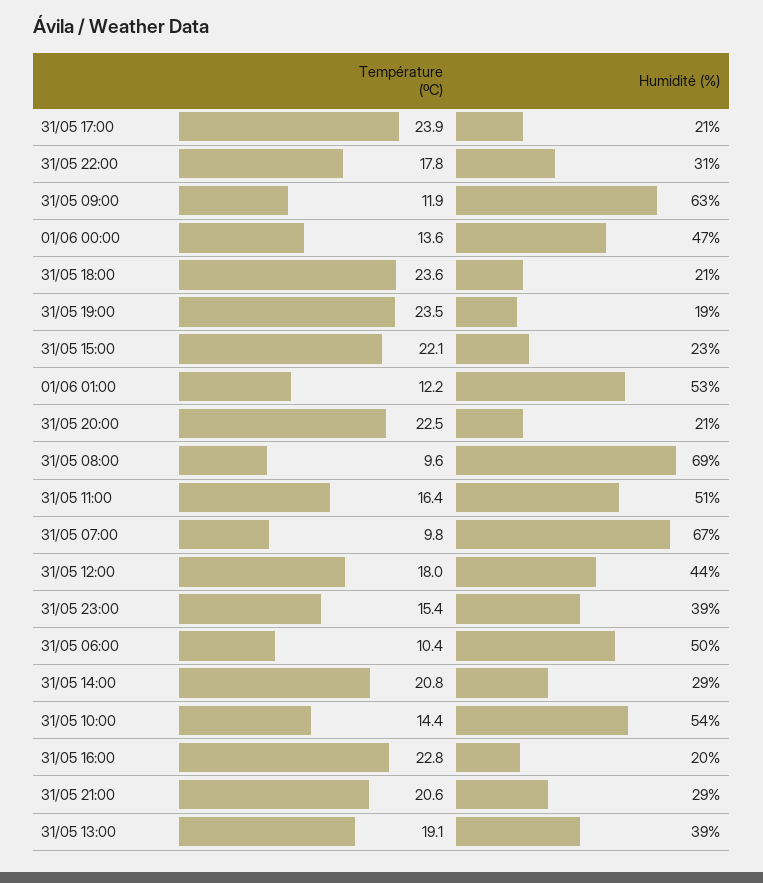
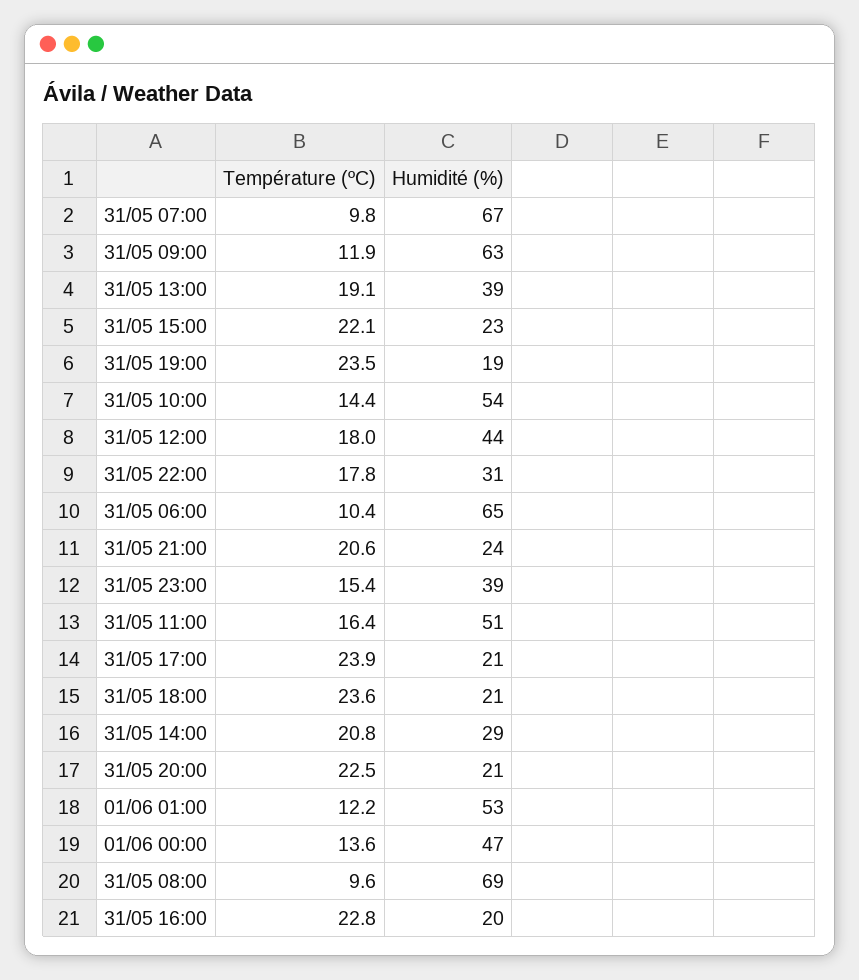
  {
    "Température (ºC)": {
      "31/05 17:00": 23.9,
      "31/05 22:00": 17.8,
      "31/05 09:00": 11.9,
      "01/06 00:00": 13.6,
      "31/05 18:00": 23.6,
      "31/05 19:00": 23.5,
      "31/05 15:00": 22.1,
      "01/06 01:00": 12.2,
      "31/05 20:00": 22.5,
      "31/05 08:00": 9.6,
      "31/05 11:00": 16.4,
      "31/05 07:00": 9.8,
      "31/05 12:00": 18,
      "31/05 23:00": 15.4,
      "31/05 06:00": 10.4,
      "31/05 14:00": 20.8,
      "31/05 10:00": 14.4,
      "31/05 16:00": 22.8,
      "31/05 21:00": 20.6,
      "31/05 13:00": 19.1
    },
    "Humidité (%)": {
      "31/05 17:00": 21,
      "31/05 22:00": 31,
      "31/05 09:00": 63,
      "01/06 00:00": 47,
      "31/05 18:00": 21,
      "31/05 19:00": 19,
      "31/05 15:00": 23,
      "01/06 01:00": 53,
      "31/05 20:00": 21,
      "31/05 08:00": 69,
      "31/05 11:00": 51,
      "31/05 07:00": 67,
      "31/05 12:00": 44,
      "31/05 23:00": 39,
-     "31/05 06:00": 50,
+     "31/05 06:00": 65,
      "31/05 14:00": 29,
      "31/05 10:00": 54,
      "31/05 16:00": 20,
-     "31/05 21:00": 29,
+     "31/05 21:00": 24,
      "31/05 13:00": 39
    }
  }

